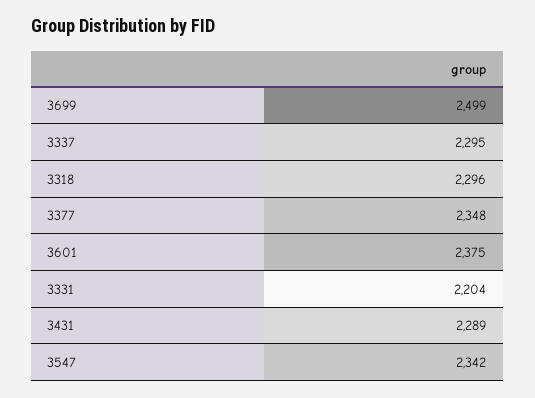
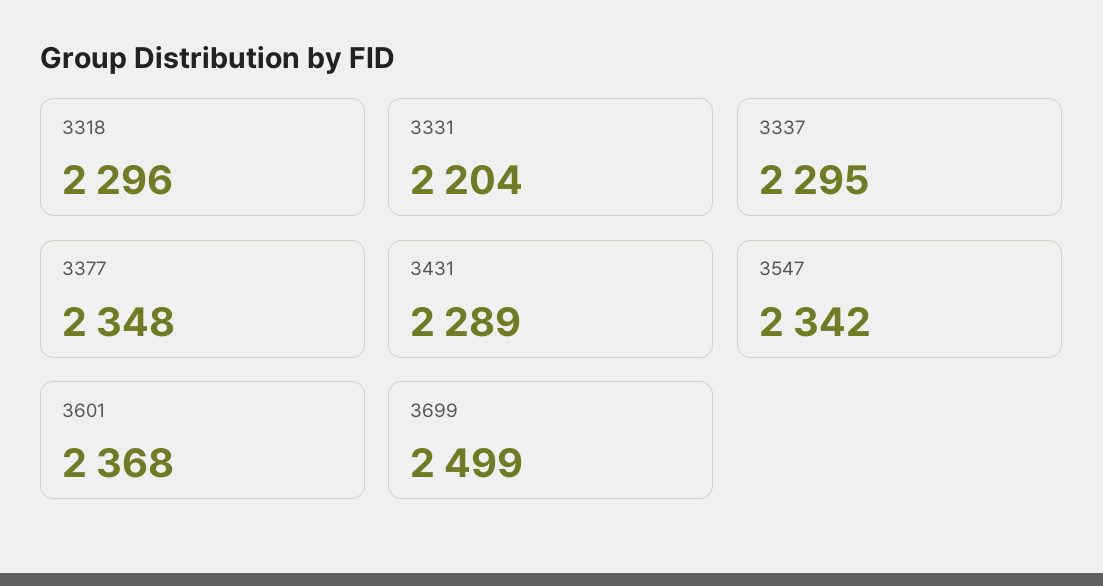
  {
    "3699": 2499,
    "3337": 2295,
    "3318": 2296,
    "3377": 2348,
-   "3601": 2375,
+   "3601": 2368,
    "3331": 2204,
    "3431": 2289,
    "3547": 2342
  }

